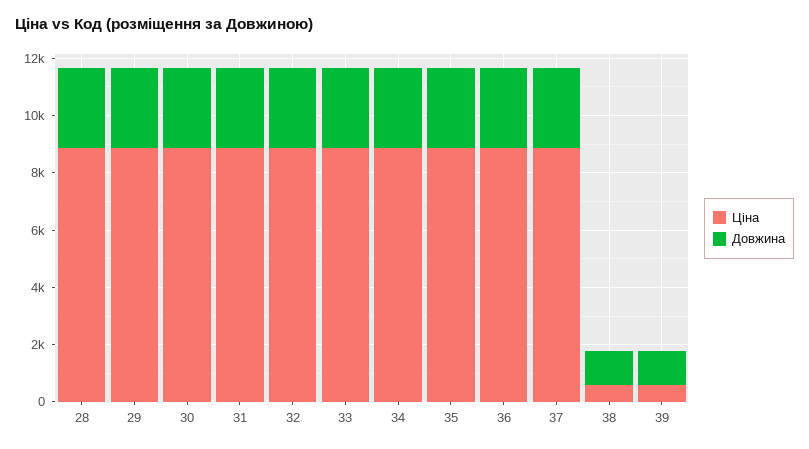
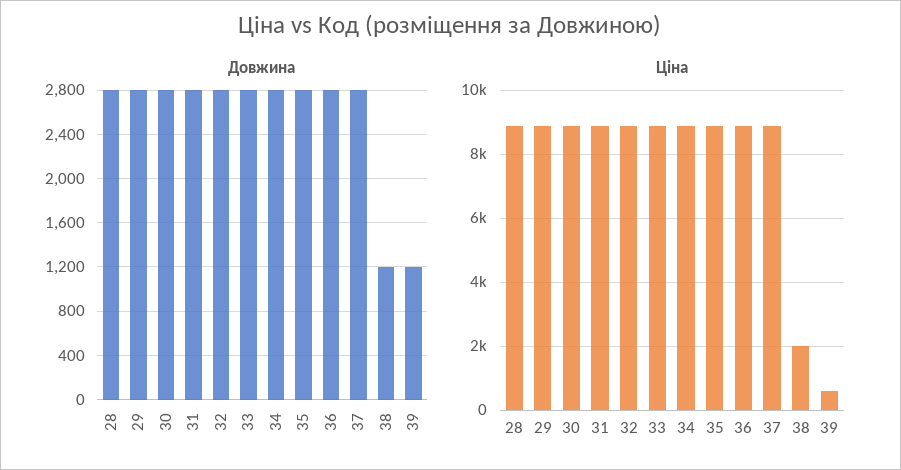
  {
    "Ціна": {
      "28": 8800,
      "29": 8800,
      "30": 8800,
      "31": 8800,
      "32": 8800,
      "33": 8800,
      "34": 8800,
      "35": 8800,
      "36": 8800,
      "37": 8800,
-     "38": 500,
+     "38": 2000,
      "39": 600
    },
    "Довжина": {
      "28": 2800,
      "29": 2800,
      "30": 2800,
      "31": 2800,
      "32": 2800,
      "33": 2800,
      "34": 2800,
      "35": 2800,
      "36": 2800,
      "37": 2800,
      "38": 1200,
      "39": 1200
    }
  }

